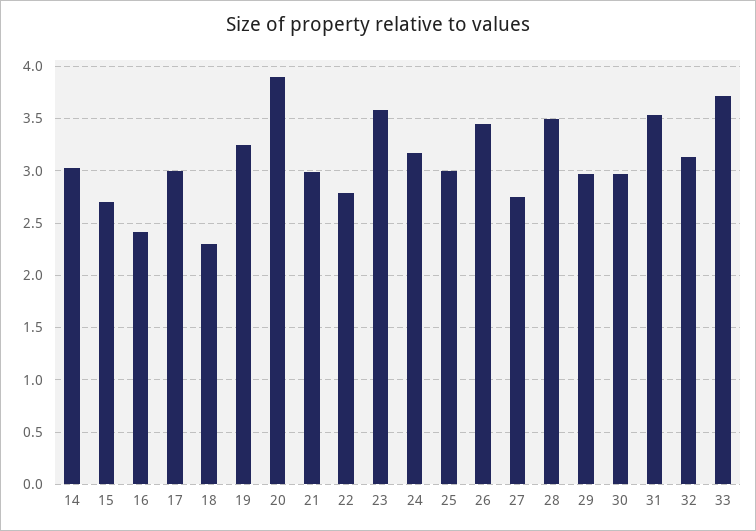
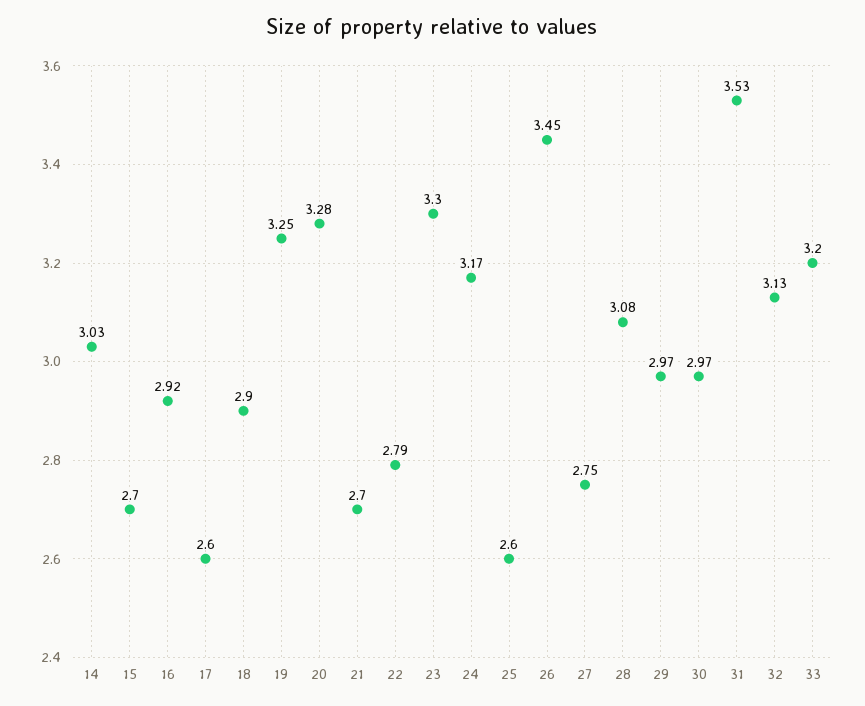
  {
    "14": 3.03,
    "15": 2.7,
-   "16": 2.4,
+   "16": 2.92,
-   "17": 3,
+   "17": 2.6,
-   "18": 2.3,
+   "18": 2.9,
    "19": 3.25,
-   "20": 3.9,
+   "20": 3.28,
-   "21": 3,
+   "21": 2.7,
    "22": 2.79,
-   "23": 3.6,
+   "23": 3.3,
    "24": 3.17,
-   "25": 3,
+   "25": 2.6,
    "26": 3.45,
    "27": 2.75,
-   "28": 3.5,
+   "28": 3.08,
    "29": 2.97,
    "30": 2.97,
    "31": 3.53,
    "32": 3.13,
-   "33": 3.7
+   "33": 3.2
  }

